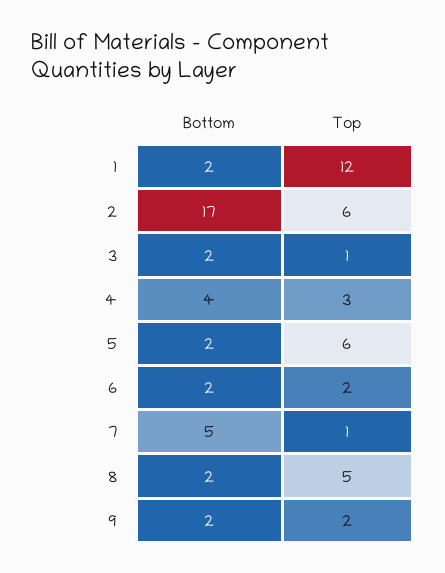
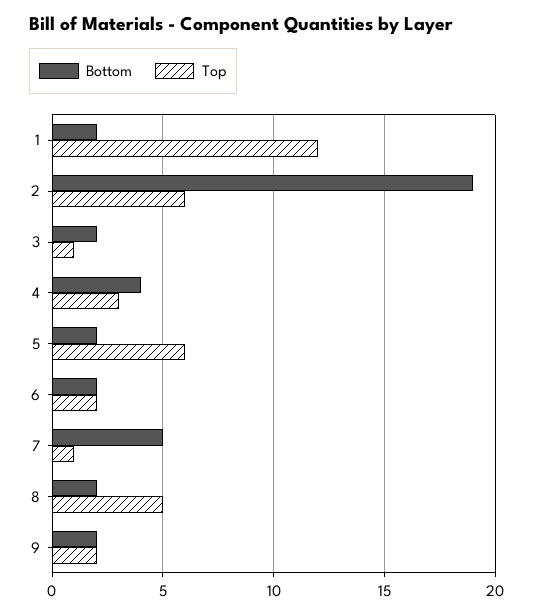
  {
    "Bottom": {
      "1": 2,
-     "2": 17,
+     "2": 19,
      "3": 2,
      "4": 4,
      "5": 2,
      "6": 2,
      "7": 5,
      "8": 2,
      "9": 2
    },
    "Top": {
      "1": 12,
      "2": 6,
      "3": 1,
      "4": 3,
      "5": 6,
      "6": 2,
      "7": 1,
      "8": 5,
      "9": 2
    }
  }

